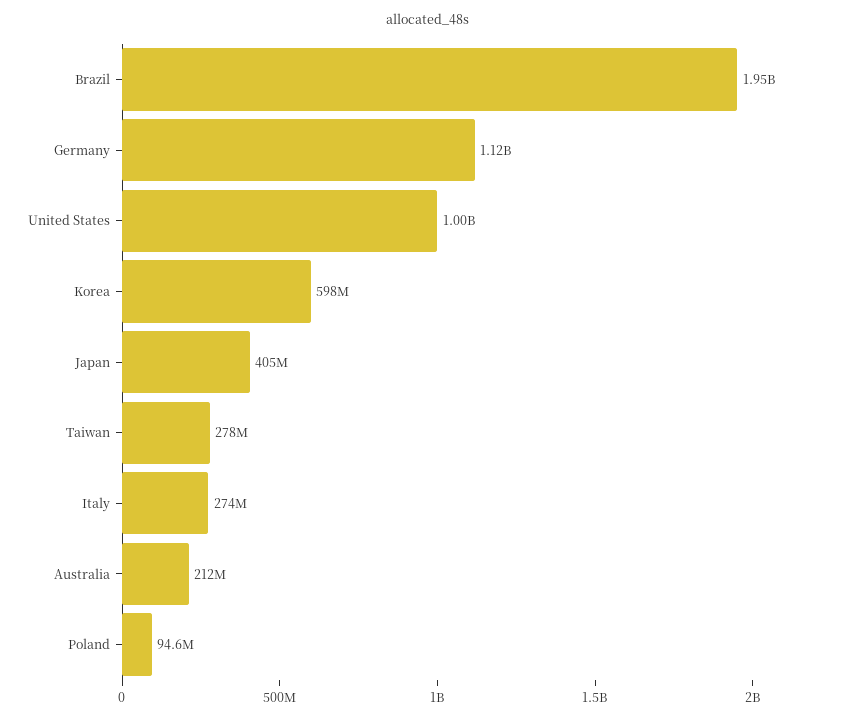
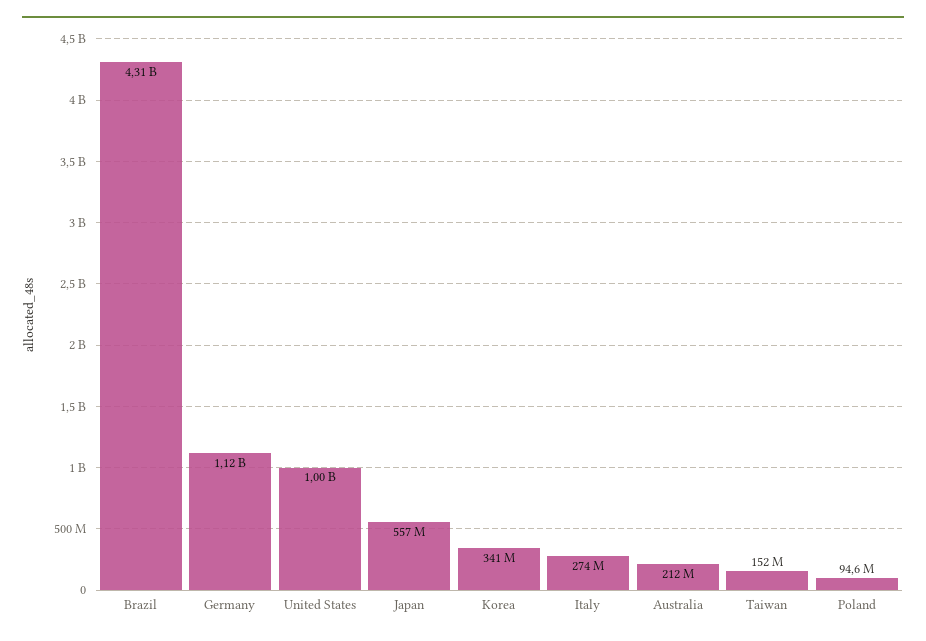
  {
-   "Brazil": 1950000000,
+   "Brazil": 4310000000,
    "Germany": 1120000000,
    "United States": 1000000000,
-   "Korea": 598000000,
+   "Korea": 341000000,
-   "Japan": 405000000,
+   "Japan": 557000000,
-   "Taiwan": 278000000,
+   "Taiwan": 152000000,
    "Italy": 274000000,
    "Australia": 212000000,
    "Poland": 94600000
  }

